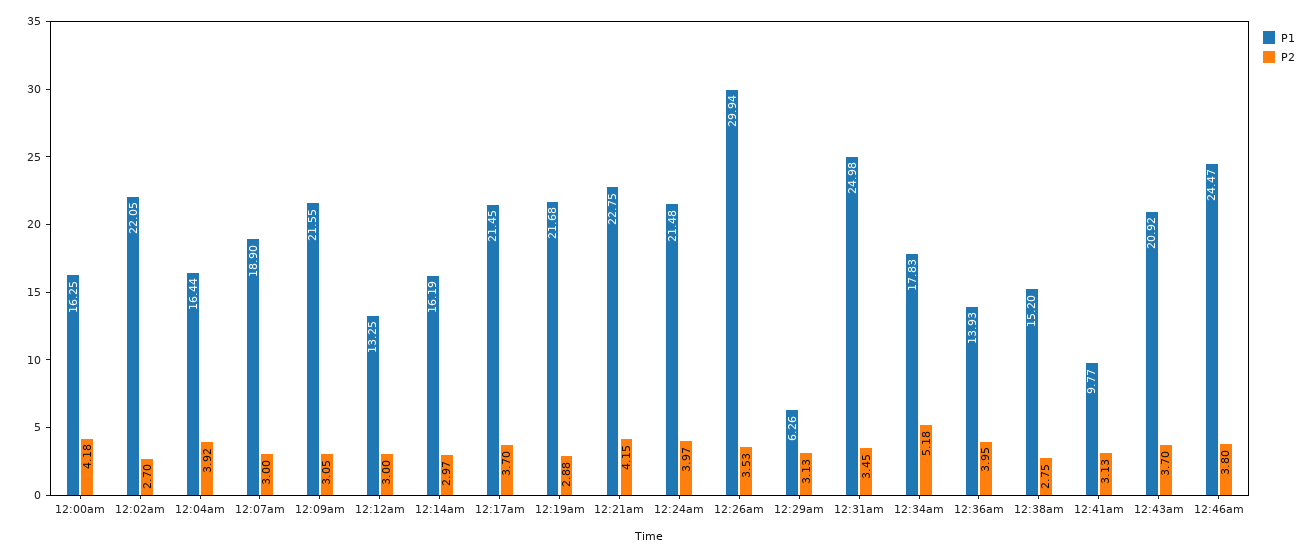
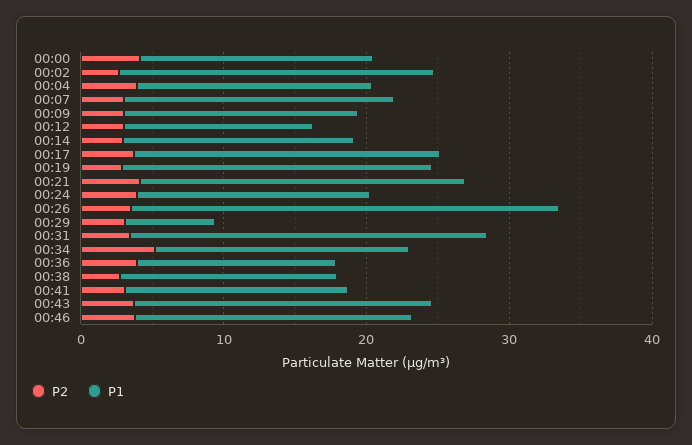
  {
    "P1": {
      "12:00am": 16.25,
      "12:02am": 22.05,
      "12:04am": 16.44,
      "12:07am": 18.9,
-     "12:09am": 21.55,
+     "12:09am": 16,
      "12:12am": 13.25,
      "12:14am": 16.19,
      "12:17am": 21.45,
      "12:19am": 21.68,
      "12:21am": 22.75,
-     "12:24am": 21.48,
+     "12:24am": 16,
      "12:26am": 29.94,
      "12:29am": 6.26,
      "12:31am": 24.98,
      "12:34am": 17.83,
      "12:36am": 13.93,
      "12:38am": 15.2,
-     "12:41am": 9.77,
+     "12:41am": 16,
      "12:43am": 20.92,
-     "12:46am": 24.47
+     "12:46am": 20
    },
    "P2": {
      "12:00am": 4.18,
      "12:02am": 2.7,
      "12:04am": 3.92,
      "12:07am": 3,
      "12:09am": 3.05,
      "12:12am": 3,
      "12:14am": 2.97,
      "12:17am": 3.7,
      "12:19am": 2.88,
      "12:21am": 4.15,
      "12:24am": 3.97,
      "12:26am": 3.53,
      "12:29am": 3.13,
      "12:31am": 3.45,
      "12:34am": 5.18,
      "12:36am": 3.95,
      "12:38am": 2.75,
      "12:41am": 3.13,
      "12:43am": 3.7,
      "12:46am": 3.8
    }
  }

